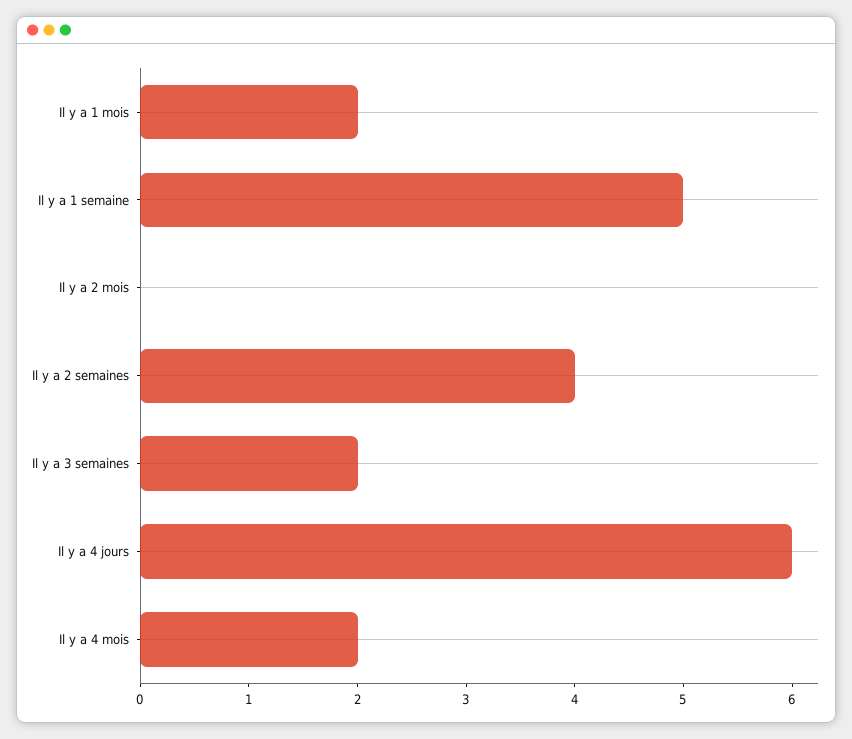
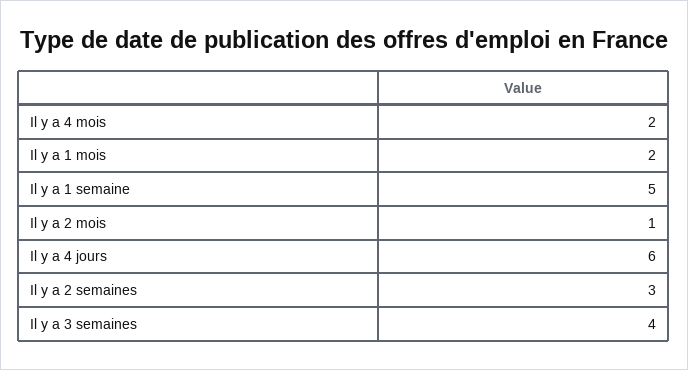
  {
    "Il y a 1 mois": 2,
    "Il y a 1 semaine": 5,
-   "Il y a 2 mois": 0,
+   "Il y a 2 mois": 1,
-   "Il y a 2 semaines": 4,
+   "Il y a 2 semaines": 3,
-   "Il y a 3 semaines": 2,
+   "Il y a 3 semaines": 4,
    "Il y a 4 jours": 6,
    "Il y a 4 mois": 2
  }

